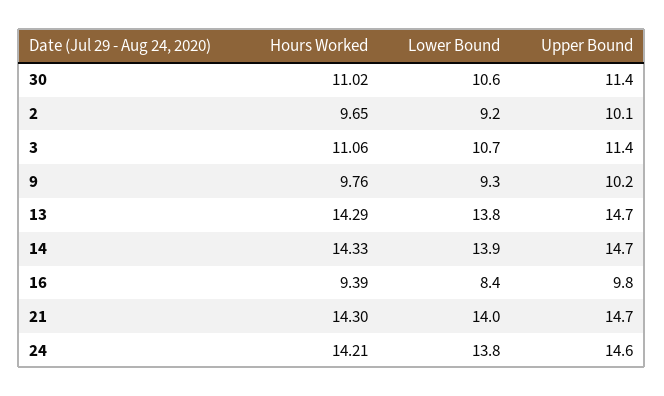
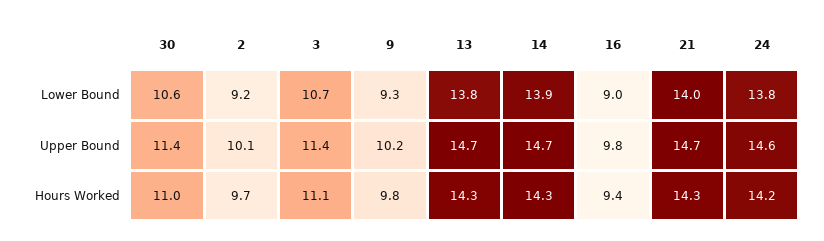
  {
    "Hours Worked": {
      "30": 11.02,
      "2": 9.65,
      "3": 11.06,
      "9": 9.76,
      "13": 14.29,
      "14": 14.33,
      "16": 9.39,
      "21": 14.3,
      "24": 14.21
    },
    "Lower Bound": {
      "30": 10.6,
      "2": 9.2,
      "3": 10.7,
      "9": 9.3,
      "13": 13.8,
      "14": 13.9,
-     "16": 8.4,
+     "16": 9,
      "21": 14,
      "24": 13.8
    },
    "Upper Bound": {
      "30": 11.4,
      "2": 10.1,
      "3": 11.4,
      "9": 10.2,
      "13": 14.7,
      "14": 14.7,
      "16": 9.8,
      "21": 14.7,
      "24": 14.6
    }
  }

